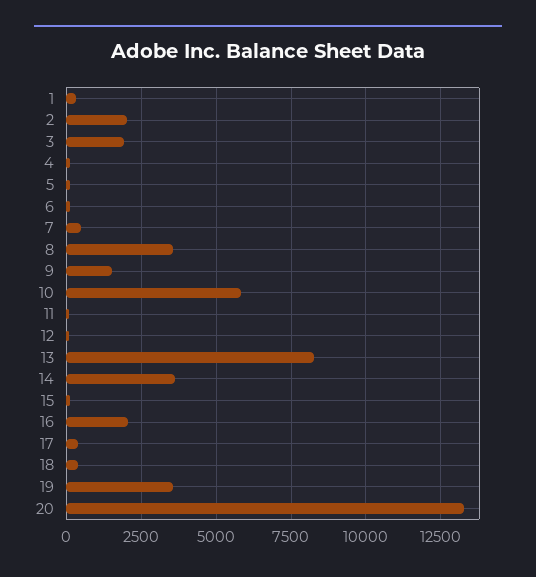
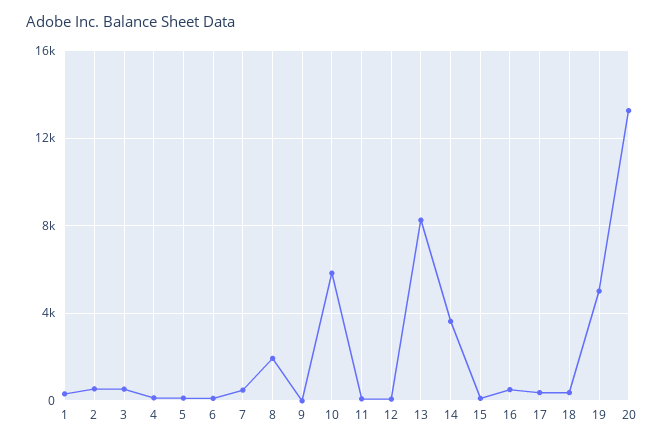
  {
    "1": 250,
-   "2": 2000,
+   "2": 500,
-   "3": 2000,
+   "3": 500,
    "4": 250,
    "5": 0,
    "6": 0,
    "7": 500,
-   "8": 3500,
+   "8": 2000,
-   "9": 1500,
+   "9": 0,
    "10": 5750,
    "11": 0,
    "12": 0,
    "13": 8250,
    "14": 3750,
    "15": 0,
-   "16": 2000,
+   "16": 500,
    "17": 250,
    "18": 500,
-   "19": 3500,
+   "19": 5000,
    "20": 13250
  }

